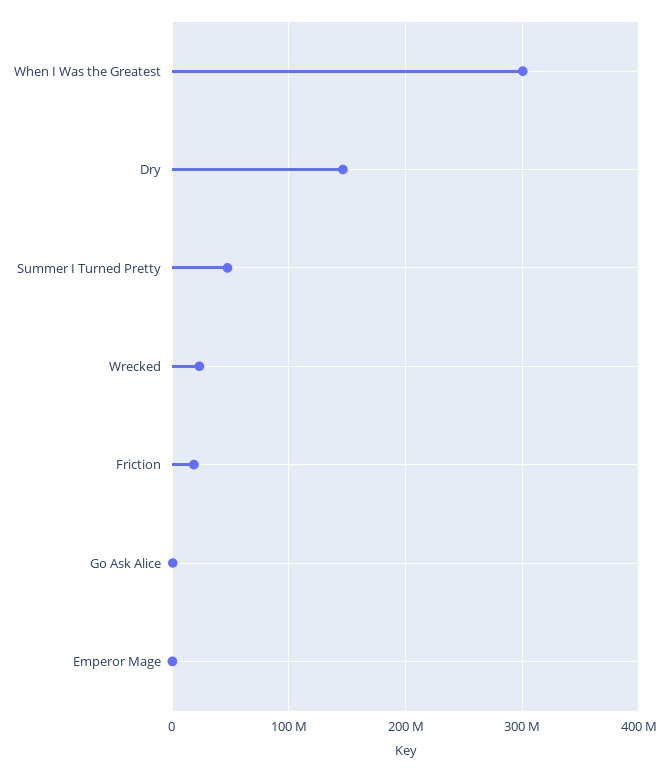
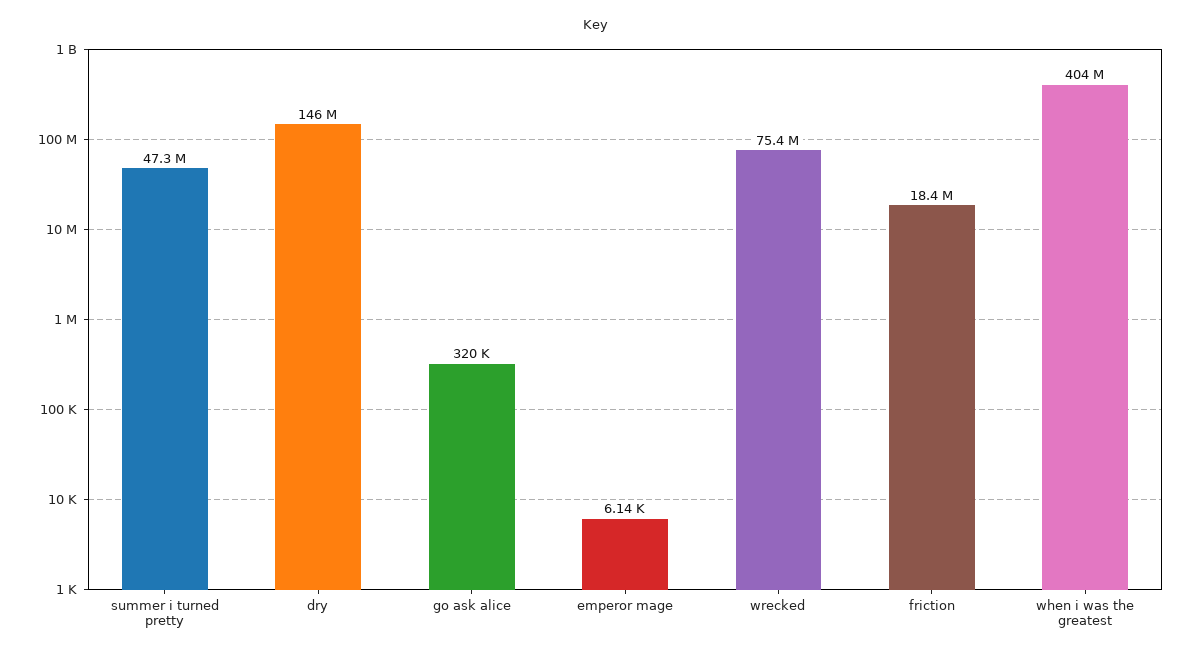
  {
-   "When I Was the Greatest": 300000000,
+   "When I Was the Greatest": 404000000,
    "Dry": 146000000,
    "Summer I Turned Pretty": 47300000,
-   "Wrecked": 20000000,
+   "Wrecked": 75400000,
    "Friction": 18400000,
    "Go Ask Alice": 320000,
    "Emperor Mage": 6140
  }

